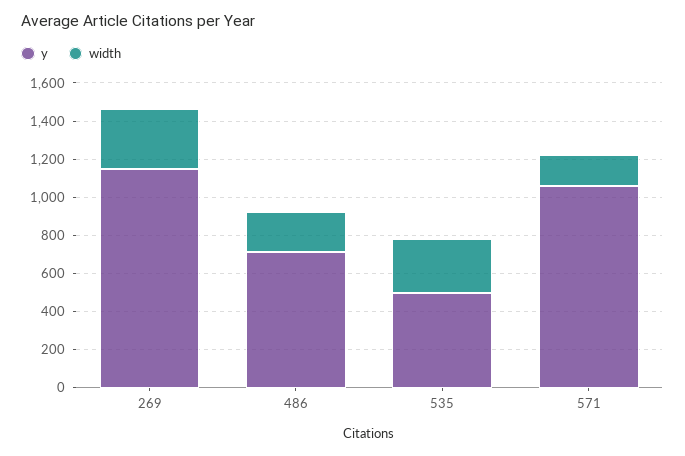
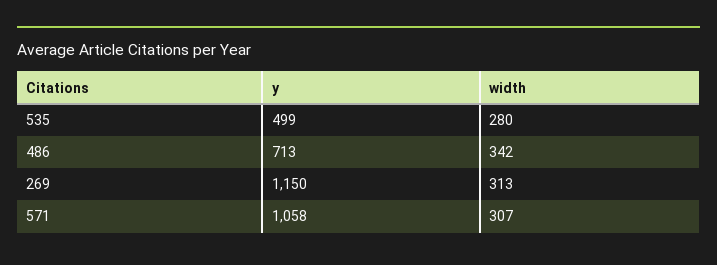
  {
    "y": {
      "269": 1150,
      "486": 713,
      "535": 499,
      "571": 1058
    },
    "width": {
      "269": 313,
-     "486": 200,
+     "486": 342,
      "535": 280,
-     "571": 150
+     "571": 307
    }
  }

